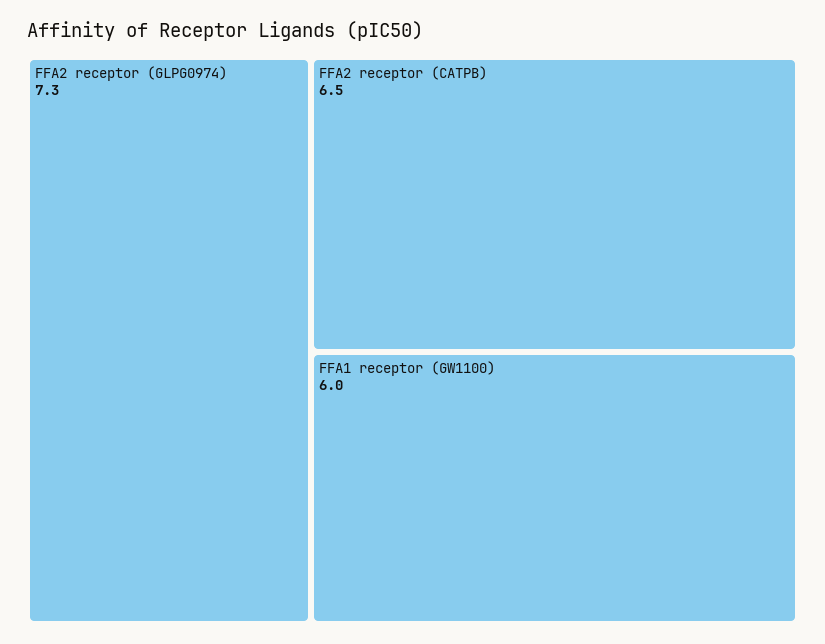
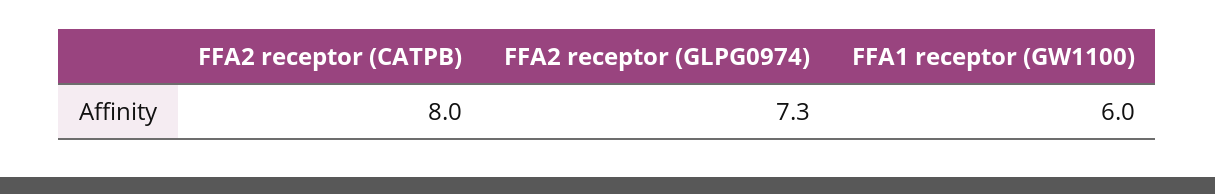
  {
    "FFA2 receptor (GLPG0974)": 7.3,
-   "FFA2 receptor (CATPB)": 6.5,
+   "FFA2 receptor (CATPB)": 8,
    "FFA1 receptor (GW1100)": 6
  }

